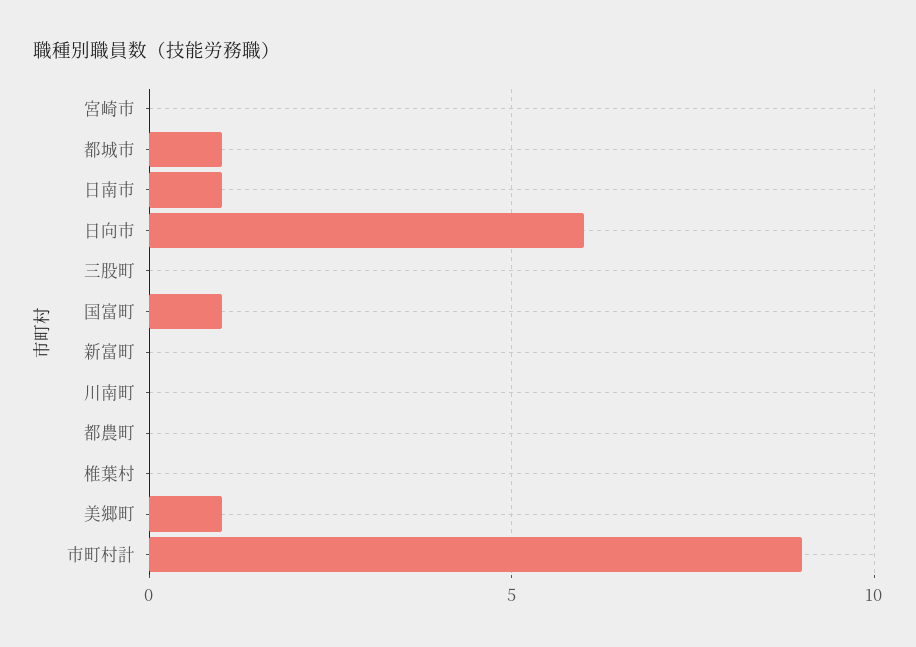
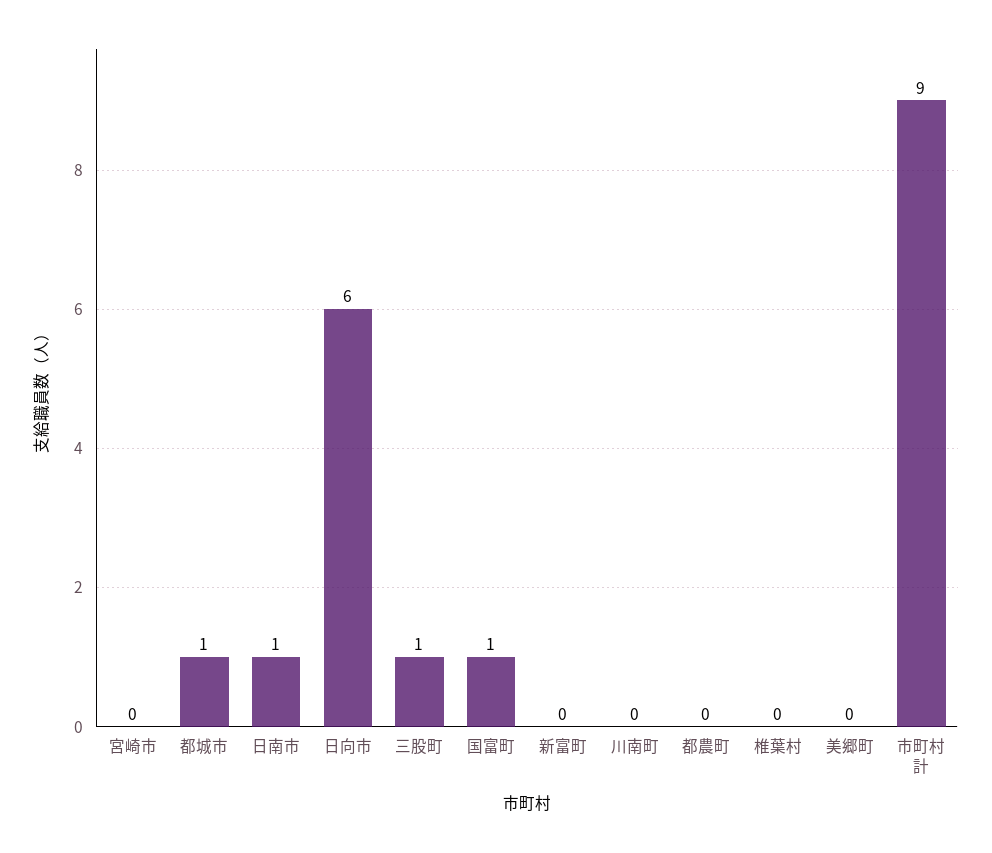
  {
    "宮崎市": 0,
    "都城市": 1,
    "日南市": 1,
    "日向市": 6,
-   "三股町": 0,
+   "三股町": 1,
    "国富町": 1,
    "新富町": 0,
    "川南町": 0,
    "都農町": 0,
    "椎葉村": 0,
-   "美郷町": 1,
+   "美郷町": 0,
    "市町村計": 9
  }

